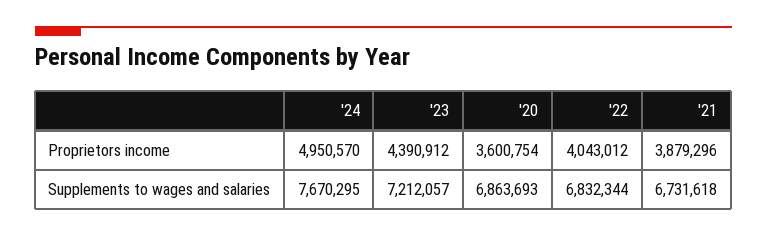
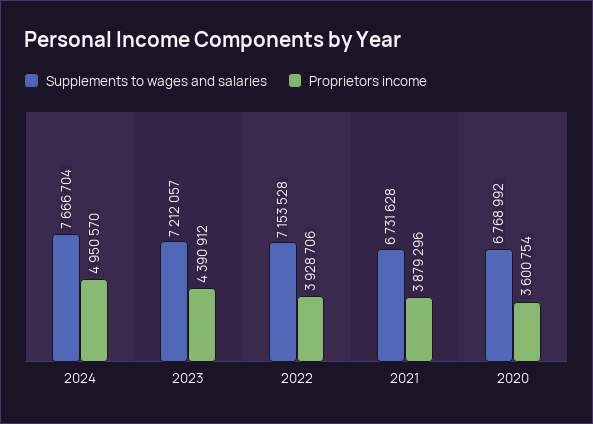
  {
    "Proprietors income": {
      "'24": 4950570,
      "'23": 4390912,
      "'20": 3600754,
-     "'22": 4043012,
+     "'22": 3928706,
      "'21": 3879296
    },
    "Supplements to wages and salaries": {
-     "'24": 7670295,
+     "'24": 7666704,
      "'23": 7212057,
-     "'20": 6863693,
+     "'20": 6768992,
-     "'22": 6832344,
+     "'22": 7153528,
-     "'21": 6731618
+     "'21": 6731628
    }
  }

